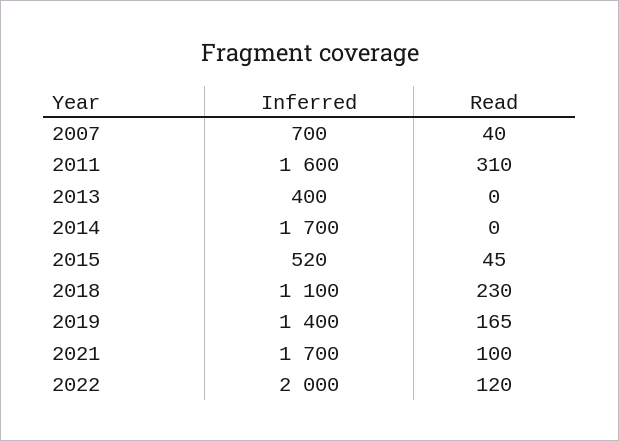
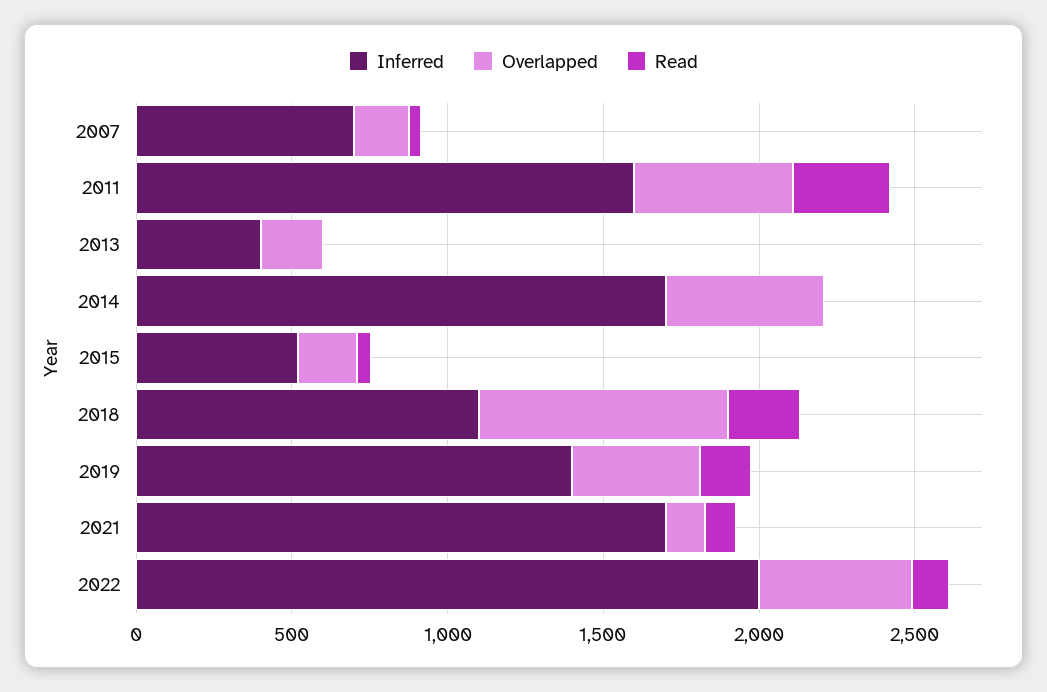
  {
    "Inferred": {
      "2007": 700,
      "2011": 1600,
      "2013": 400,
      "2014": 1700,
      "2015": 520,
      "2018": 1100,
      "2019": 1400,
      "2021": 1700,
      "2022": 2000
    },
    "Read": {
      "2007": 40,
      "2011": 310,
      "2013": 0,
      "2014": 0,
      "2015": 45,
      "2018": 230,
      "2019": 165,
      "2021": 100,
      "2022": 120
-   }
+   },
+   "Overlapped": {
+     "2007": 200,
+     "2011": 500,
+     "2013": 200,
+     "2014": 500,
+     "2015": 200,
+     "2018": 800,
+     "2019": 400,
+     "2021": 100,
+     "2022": 500
+   }
  }

